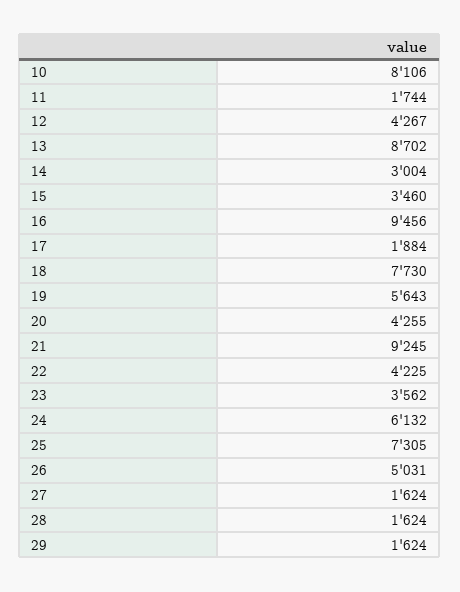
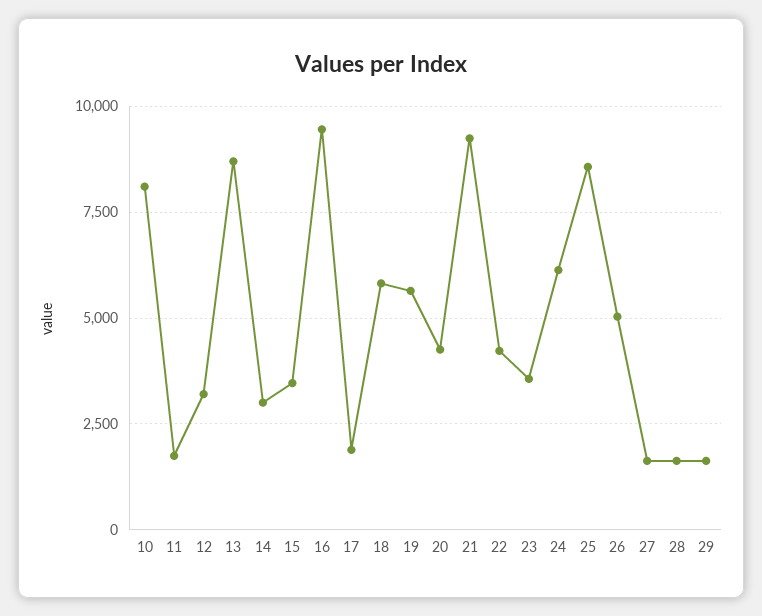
  {
    "10": 8106,
    "11": 1744,
-   "12": 4267,
+   "12": 3250,
    "13": 8702,
    "14": 3004,
    "15": 3460,
    "16": 9456,
    "17": 1884,
-   "18": 7730,
+   "18": 5750,
    "19": 5643,
    "20": 4255,
    "21": 9245,
    "22": 4225,
    "23": 3562,
    "24": 6132,
-   "25": 7305,
+   "25": 8500,
    "26": 5031,
    "27": 1624,
    "28": 1624,
    "29": 1624
  }

